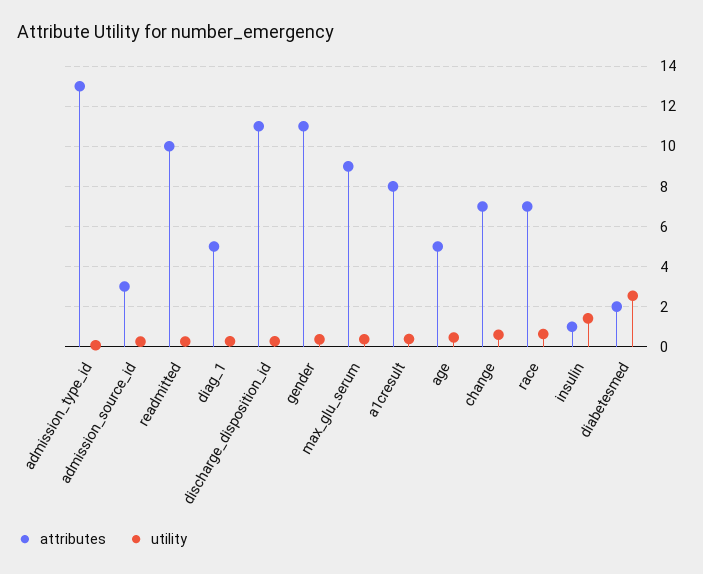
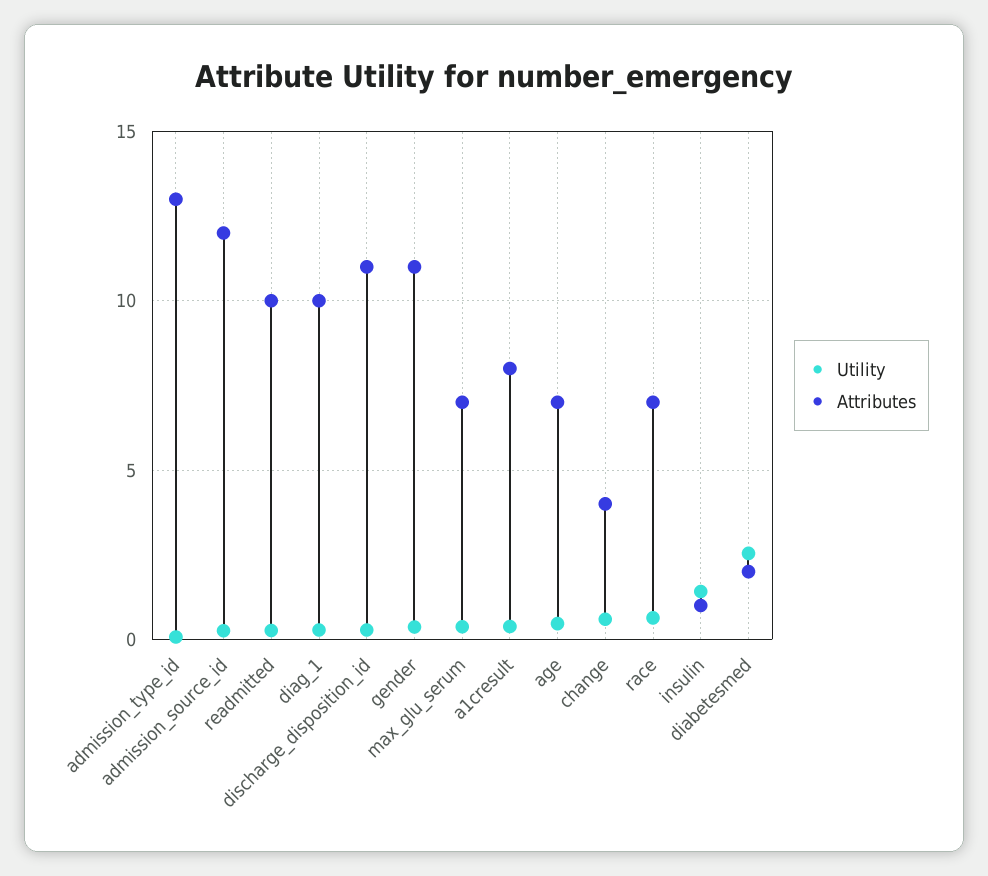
  {
    "attributes": {
      "admission_type_id": 13,
-     "admission_source_id": 3,
+     "admission_source_id": 12,
      "readmitted": 10,
-     "diag_1": 5,
+     "diag_1": 10,
      "discharge_disposition_id": 11,
      "gender": 11,
-     "max_glu_serum": 9,
+     "max_glu_serum": 7,
      "a1cresult": 8,
-     "age": 5,
+     "age": 7,
-     "change": 7,
+     "change": 4,
      "race": 7,
      "insulin": 1,
      "diabetesmed": 2
    },
    "utility": {
      "admission_type_id": 0,
      "admission_source_id": 0.5,
      "readmitted": 0.5,
      "diag_1": 0.5,
      "discharge_disposition_id": 0.5,
      "gender": 0.5,
      "max_glu_serum": 0.5,
      "a1cresult": 0.5,
      "age": 0.5,
      "change": 0.5,
      "race": 0.5,
      "insulin": 1.5,
      "diabetesmed": 2.5
    }
  }

